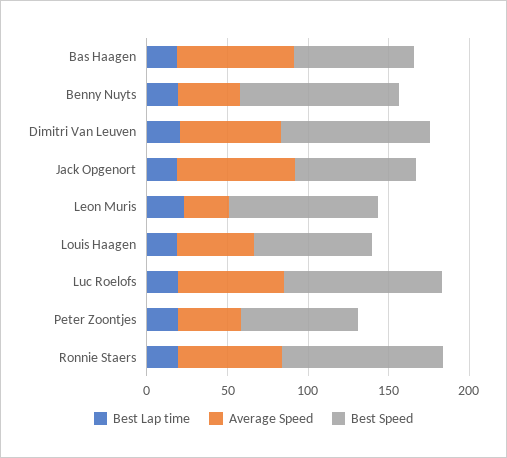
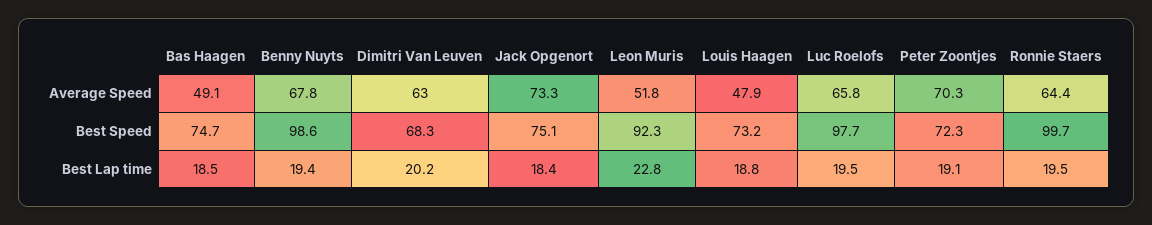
  {
    "Best Lap time": {
      "Bas Haagen": 18.5,
      "Benny Nuyts": 19.4,
      "Dimitri Van Leuven": 20.2,
      "Jack Opgenort": 18.4,
      "Leon Muris": 22.8,
      "Louis Haagen": 18.8,
      "Luc Roelofs": 19.5,
      "Peter Zoontjes": 19.1,
      "Ronnie Staers": 19.5
    },
    "Average Speed": {
-     "Bas Haagen": 70,
+     "Bas Haagen": 49.1,
-     "Benny Nuyts": 40,
+     "Benny Nuyts": 67.8,
      "Dimitri Van Leuven": 63,
      "Jack Opgenort": 73.3,
-     "Leon Muris": 30,
+     "Leon Muris": 51.8,
      "Louis Haagen": 47.9,
      "Luc Roelofs": 65.8,
-     "Peter Zoontjes": 40,
+     "Peter Zoontjes": 70.3,
      "Ronnie Staers": 64.4
    },
    "Best Speed": {
      "Bas Haagen": 74.7,
      "Benny Nuyts": 98.6,
-     "Dimitri Van Leuven": 90,
+     "Dimitri Van Leuven": 68.3,
      "Jack Opgenort": 75.1,
      "Leon Muris": 92.3,
      "Louis Haagen": 73.2,
      "Luc Roelofs": 97.7,
      "Peter Zoontjes": 72.3,
      "Ronnie Staers": 99.7
    }
  }

